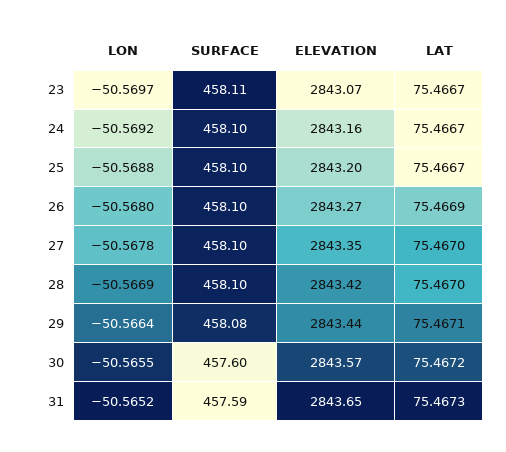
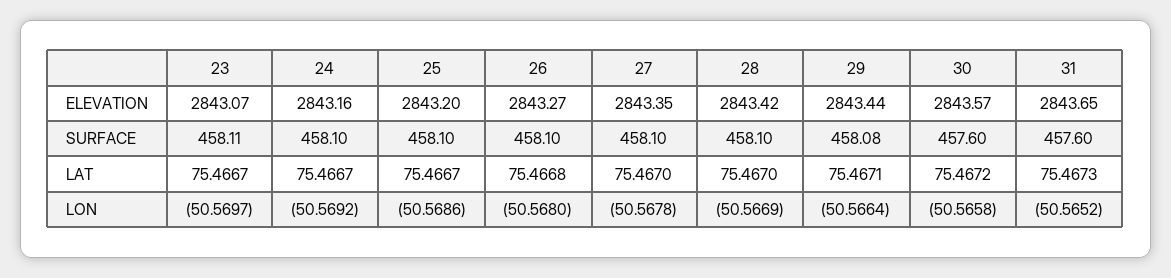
  {
    "LON": {
      "23": -50.5697,
      "24": -50.5692,
-     "25": -50.5688,
+     "25": -50.5686,
      "26": -50.568,
      "27": -50.5678,
      "28": -50.5669,
      "29": -50.5664,
-     "30": -50.5655,
+     "30": -50.5658,
      "31": -50.5652
    },
    "SURFACE": {
      "23": 458.11,
      "24": 458.1,
      "25": 458.1,
      "26": 458.1,
      "27": 458.1,
      "28": 458.1,
      "29": 458.08,
      "30": 457.6,
-     "31": 457.59
+     "31": 457.6
    },
    "ELEVATION": {
      "23": 2843.07,
      "24": 2843.16,
      "25": 2843.2,
      "26": 2843.27,
      "27": 2843.35,
      "28": 2843.42,
      "29": 2843.44,
      "30": 2843.57,
      "31": 2843.65
    },
    "LAT": {
      "23": 75.4667,
      "24": 75.4667,
      "25": 75.4667,
-     "26": 75.4669,
+     "26": 75.4668,
      "27": 75.467,
      "28": 75.467,
      "29": 75.4671,
      "30": 75.4672,
      "31": 75.4673
    }
  }

